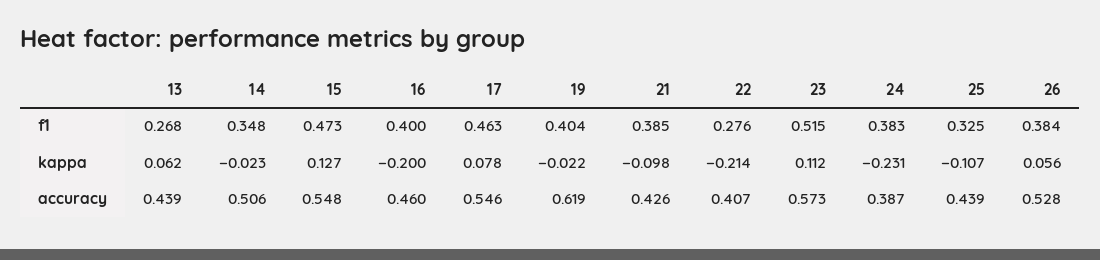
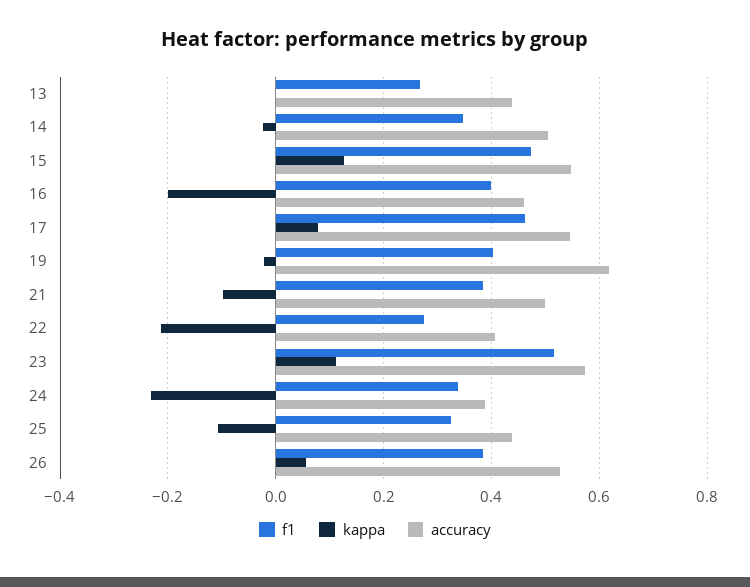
  {
    "f1": {
      "13": 0.268,
      "14": 0.348,
      "15": 0.473,
      "16": 0.4,
      "17": 0.463,
      "19": 0.404,
      "21": 0.385,
      "22": 0.276,
      "23": 0.515,
-     "24": 0.383,
+     "24": 0.34,
      "25": 0.325,
      "26": 0.384
    },
    "kappa": {
-     "13": 0.062,
+     "13": 0,
      "14": -0.023,
      "15": 0.127,
      "16": -0.2,
      "17": 0.078,
      "19": -0.022,
      "21": -0.098,
      "22": -0.214,
      "23": 0.112,
      "24": -0.231,
      "25": -0.107,
      "26": 0.056
    },
    "accuracy": {
      "13": 0.439,
      "14": 0.506,
      "15": 0.548,
      "16": 0.46,
      "17": 0.546,
      "19": 0.619,
-     "21": 0.426,
+     "21": 0.5,
      "22": 0.407,
      "23": 0.573,
      "24": 0.387,
      "25": 0.439,
      "26": 0.528
    }
  }

